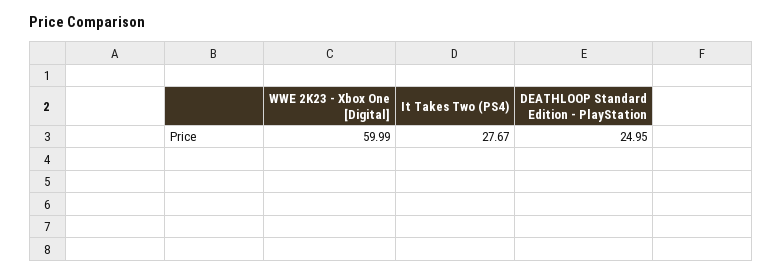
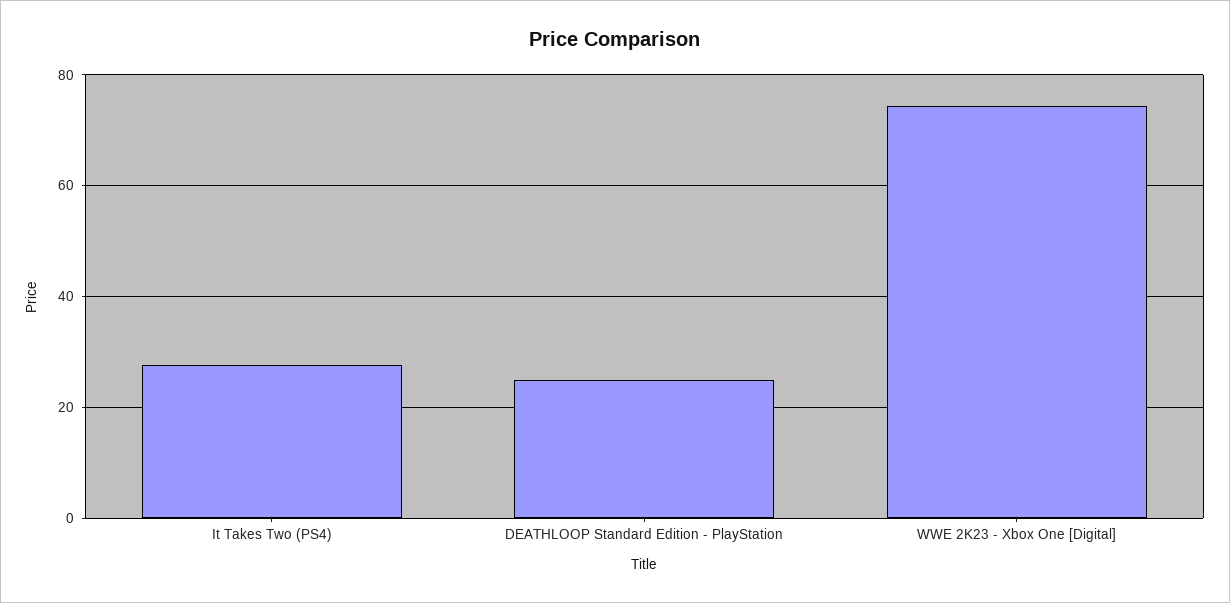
  {
-   "WWE 2K23 - Xbox One [Digital]": 59.99,
+   "WWE 2K23 - Xbox One [Digital]": 74,
    "It Takes Two (PS4)": 27.67,
    "DEATHLOOP Standard Edition - PlayStation": 24.95
  }

